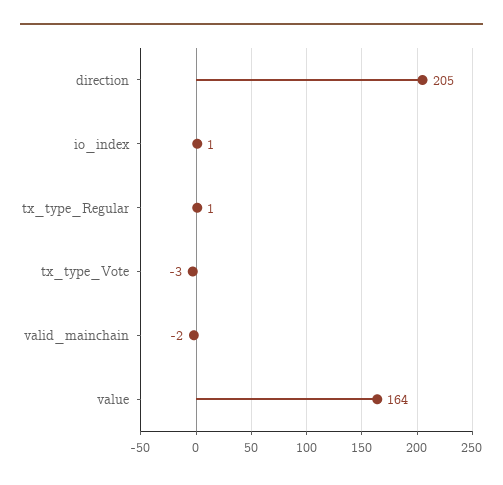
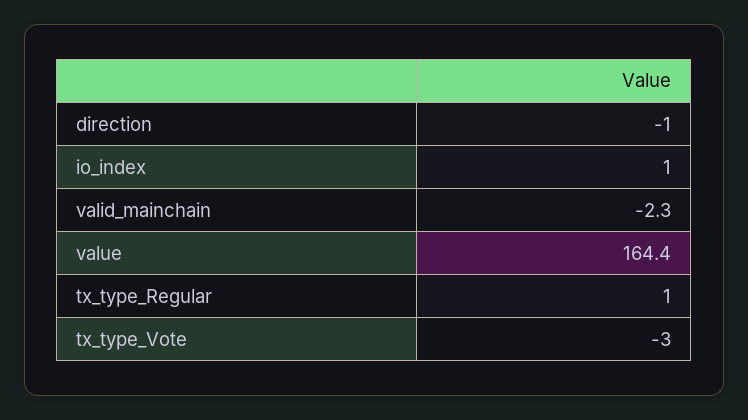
  {
-   "direction": 205,
+   "direction": -1,
    "io_index": 1,
    "tx_type_Regular": 1,
    "tx_type_Vote": -3,
    "valid_mainchain": -2.3,
    "value": 164.4
  }

